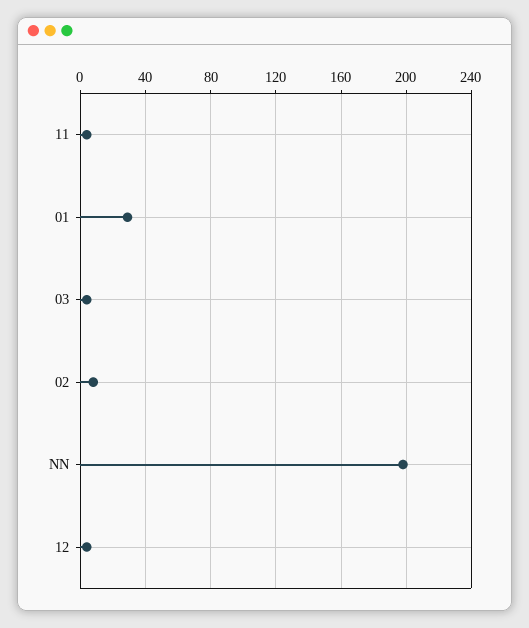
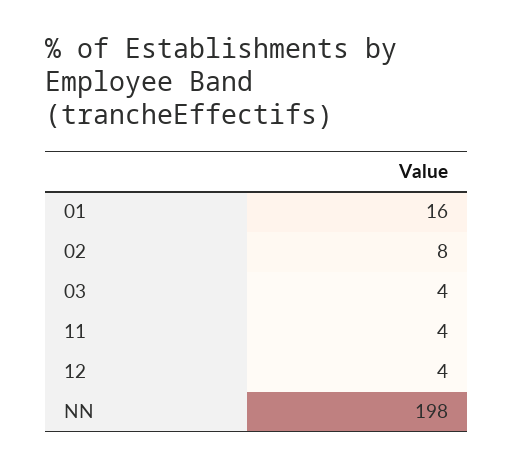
  {
    "11": 4,
-   "01": 30,
+   "01": 16,
    "03": 4,
    "02": 8,
    "NN": 198,
    "12": 4
  }

